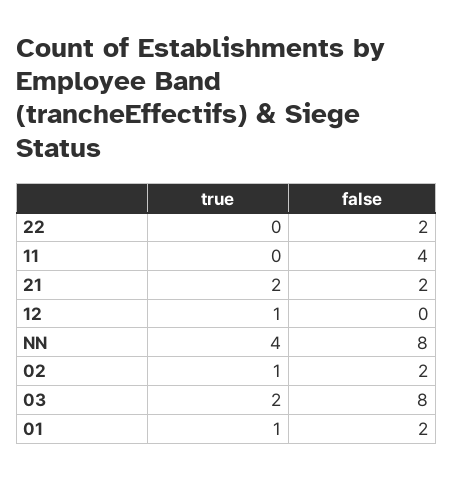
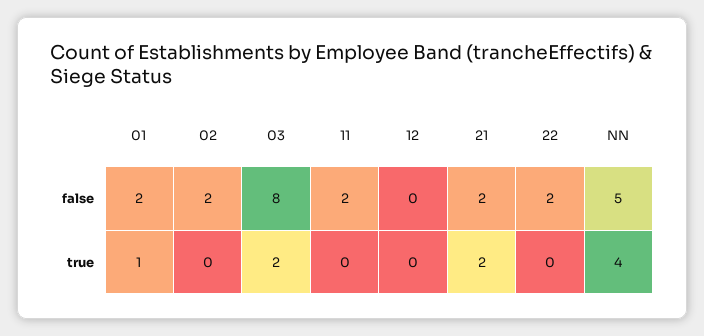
  {
    "true": {
      "22": 0,
      "11": 0,
      "21": 2,
-     "12": 1,
+     "12": 0,
      "NN": 4,
-     "02": 1,
+     "02": 0,
      "03": 2,
      "01": 1
    },
    "false": {
      "22": 2,
-     "11": 4,
+     "11": 2,
      "21": 2,
      "12": 0,
-     "NN": 8,
+     "NN": 5,
      "02": 2,
      "03": 8,
      "01": 2
    }
  }

